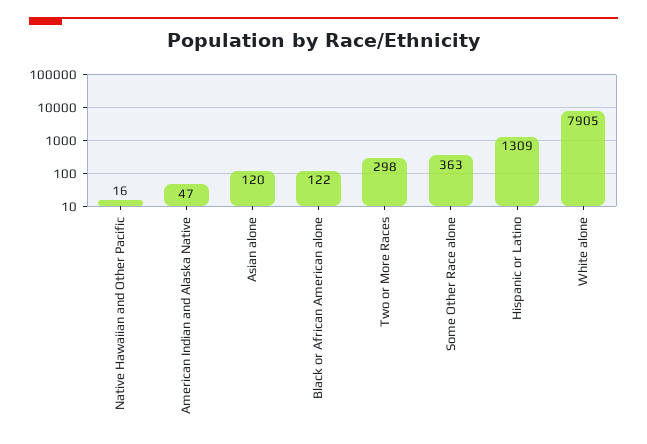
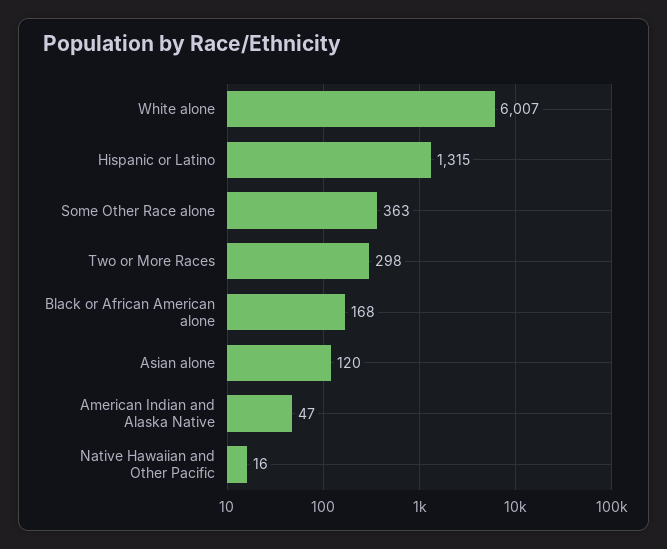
  {
    "Native Hawaiian and Other Pacific": 16,
    "American Indian and Alaska Native": 47,
    "Asian alone": 120,
-   "Black or African American alone": 122,
+   "Black or African American alone": 168,
    "Two or More Races": 298,
    "Some Other Race alone": 363,
-   "Hispanic or Latino": 1309,
+   "Hispanic or Latino": 1315,
-   "White alone": 7905
+   "White alone": 6007
  }

